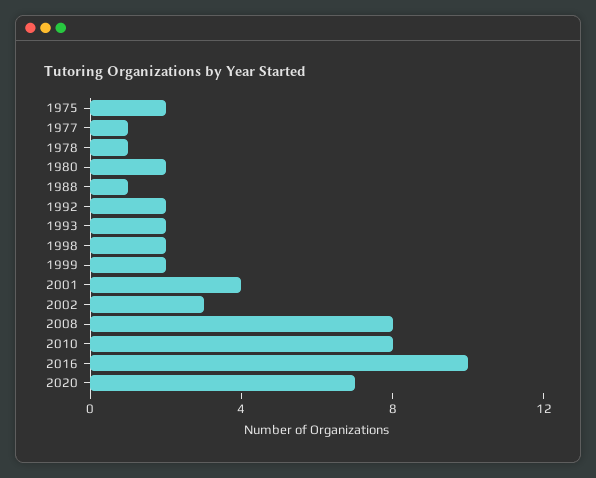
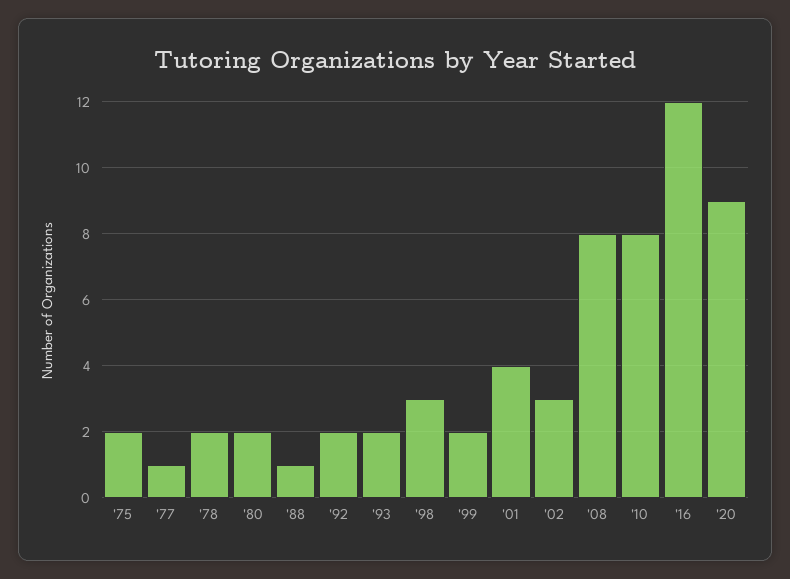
  {
    "1975": 2,
    "1977": 1,
-   "1978": 1,
+   "1978": 2,
    "1980": 2,
    "1988": 1,
    "1992": 2,
    "1993": 2,
-   "1998": 2,
+   "1998": 3,
    "1999": 2,
    "2001": 4,
    "2002": 3,
    "2008": 8,
    "2010": 8,
-   "2016": 10,
+   "2016": 12,
-   "2020": 7
+   "2020": 9
  }

